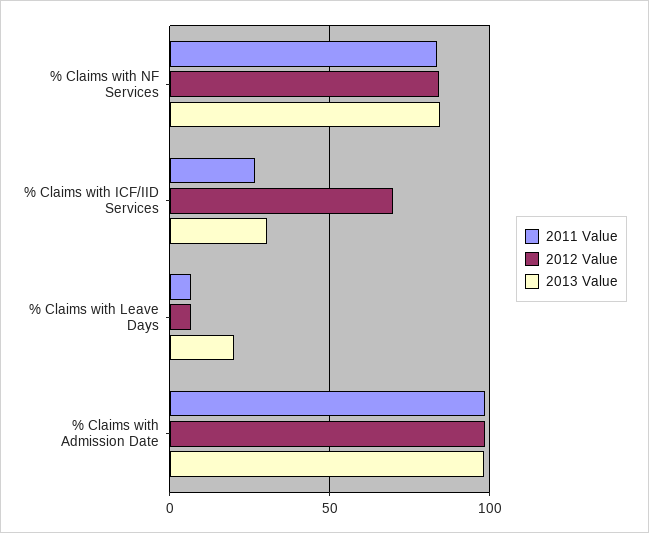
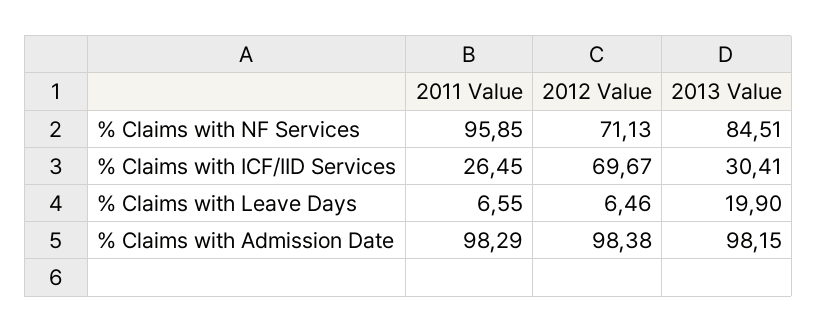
  {
    "2011 Value": {
-     "% Claims with NF Services": 85,
+     "% Claims with NF Services": 95.85,
      "% Claims with ICF/IID Services": 26.45,
      "% Claims with Leave Days": 6.55,
      "% Claims with Admission Date": 98.29
    },
    "2012 Value": {
-     "% Claims with NF Services": 85,
+     "% Claims with NF Services": 71.13,
      "% Claims with ICF/IID Services": 69.67,
      "% Claims with Leave Days": 6.46,
      "% Claims with Admission Date": 98.38
    },
    "2013 Value": {
      "% Claims with NF Services": 84.51,
      "% Claims with ICF/IID Services": 30.41,
      "% Claims with Leave Days": 19.9,
      "% Claims with Admission Date": 98.15
    }
  }

